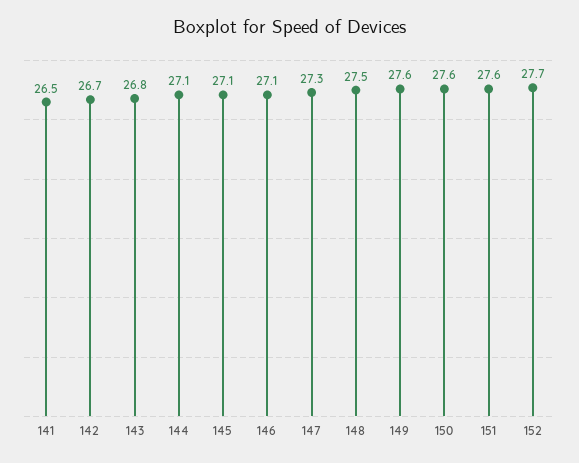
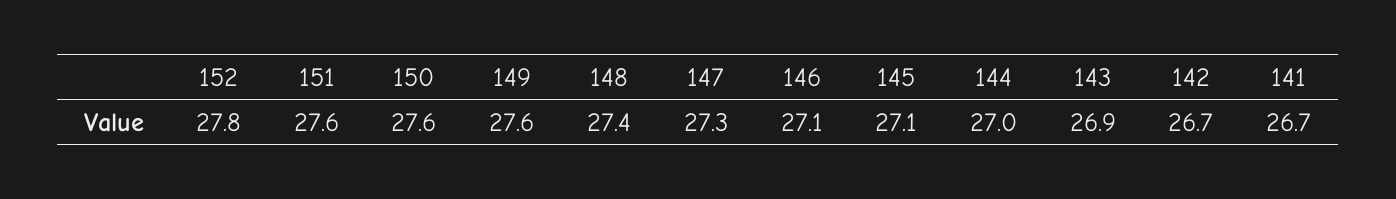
  {
-   "141": 26.5,
+   "141": 26.7,
    "142": 26.7,
-   "143": 26.8,
+   "143": 26.9,
-   "144": 27.1,
+   "144": 27,
    "145": 27.1,
    "146": 27.1,
    "147": 27.3,
-   "148": 27.5,
+   "148": 27.4,
    "149": 27.6,
    "150": 27.6,
    "151": 27.6,
-   "152": 27.7
+   "152": 27.8
  }

